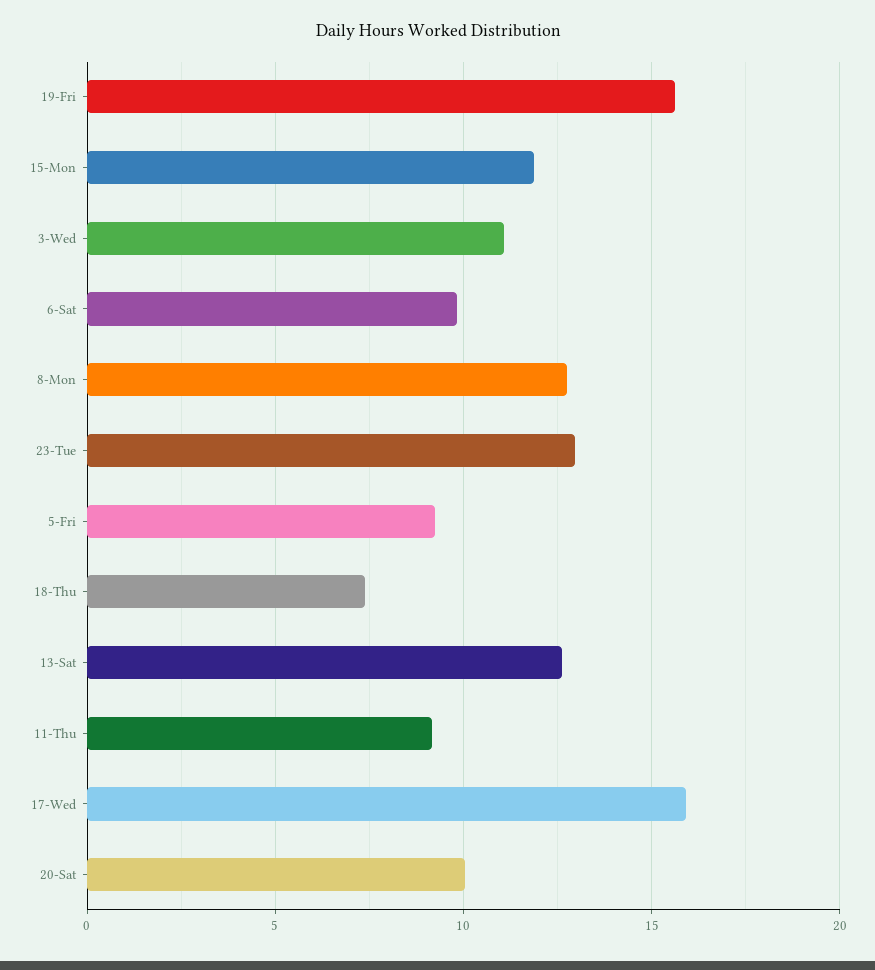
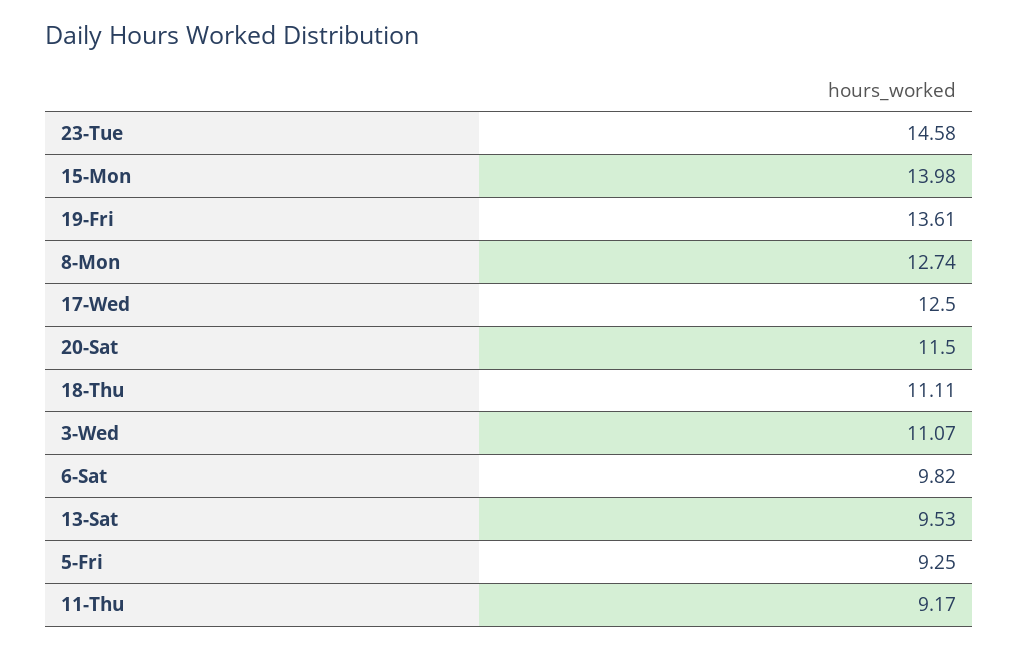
  {
-   "19-Fri": 15.5,
+   "19-Fri": 13.61,
-   "15-Mon": 12,
+   "15-Mon": 13.98,
    "3-Wed": 11.07,
    "6-Sat": 9.82,
    "8-Mon": 12.74,
-   "23-Tue": 13,
+   "23-Tue": 14.58,
    "5-Fri": 9.25,
-   "18-Thu": 7.5,
+   "18-Thu": 11.11,
-   "13-Sat": 12.5,
+   "13-Sat": 9.53,
    "11-Thu": 9.17,
-   "17-Wed": 16,
+   "17-Wed": 12.5,
-   "20-Sat": 10
+   "20-Sat": 11.5
  }

